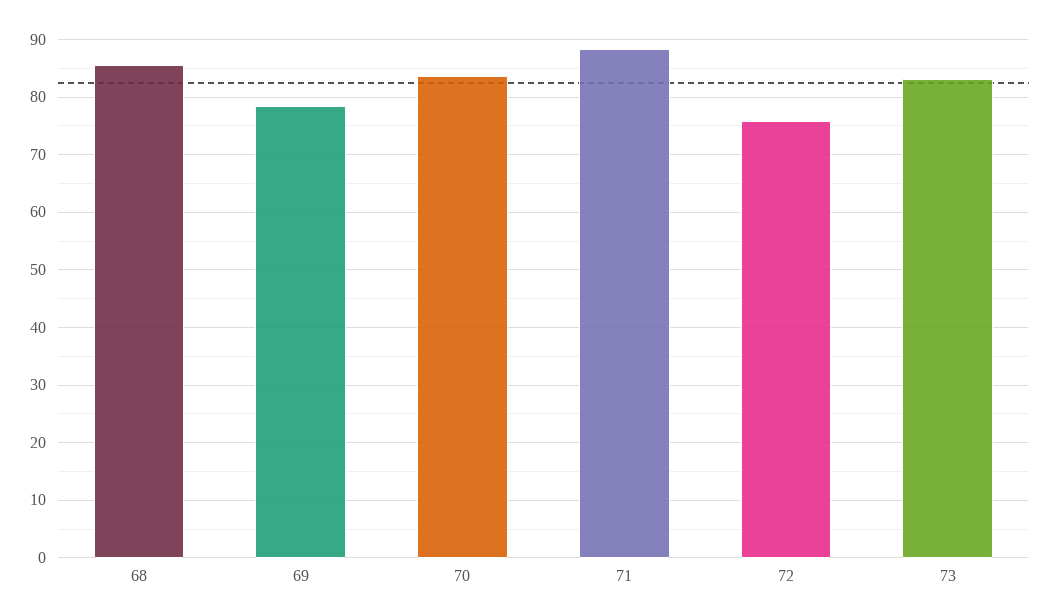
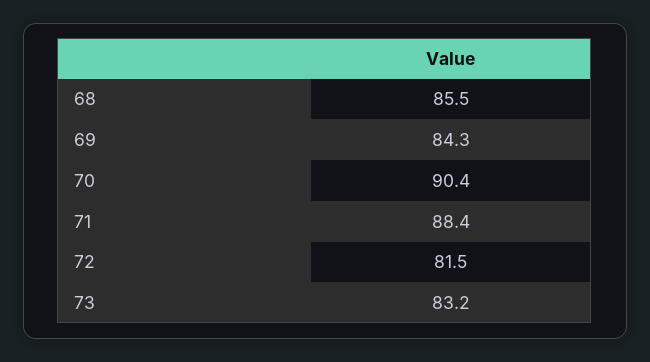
  {
    "68": 85.5,
-   "69": 78,
+   "69": 84.3,
-   "70": 84,
+   "70": 90.4,
    "71": 88.4,
-   "72": 76,
+   "72": 81.5,
    "73": 83.2
  }

